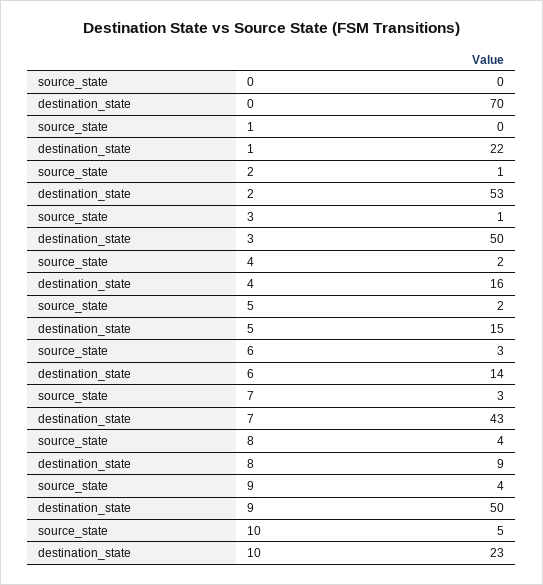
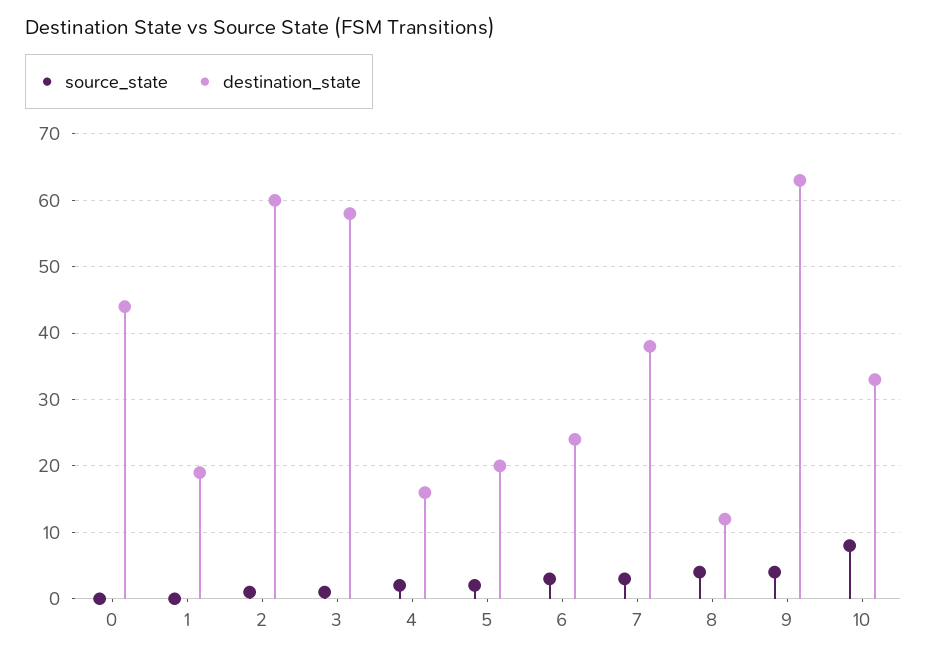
  {
    "source_state": {
      "0": 0,
      "1": 0,
      "2": 1,
      "3": 1,
      "4": 2,
      "5": 2,
      "6": 3,
      "7": 3,
      "8": 4,
      "9": 4,
-     "10": 5
+     "10": 8
    },
    "destination_state": {
-     "0": 70,
+     "0": 44,
-     "1": 22,
+     "1": 19,
-     "2": 53,
+     "2": 60,
-     "3": 50,
+     "3": 58,
      "4": 16,
-     "5": 15,
+     "5": 20,
-     "6": 14,
+     "6": 24,
-     "7": 43,
+     "7": 38,
-     "8": 9,
+     "8": 12,
-     "9": 50,
+     "9": 63,
-     "10": 23
+     "10": 33
    }
  }

